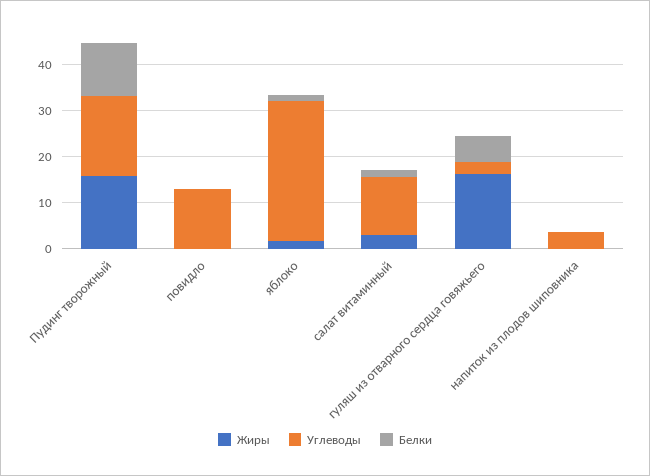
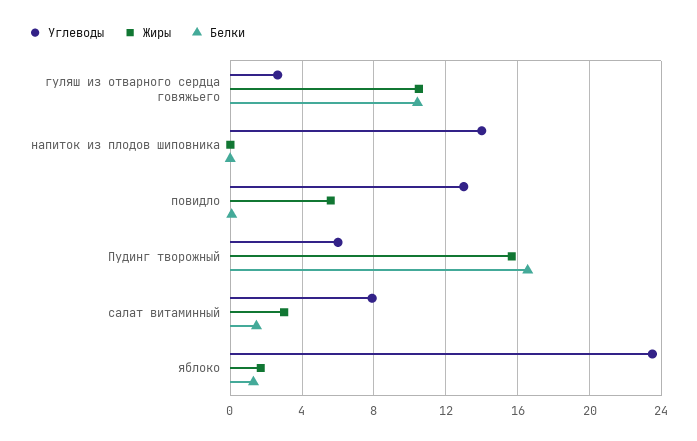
  {
    "Жиры": {
      "Пудинг творожный": 15.5,
-     "повидло": 0,
+     "повидло": 5.5,
      "яблоко": 1.5,
      "салат витаминный": 3,
-     "гуляш из отварного сердца говяжьего": 16,
+     "гуляш из отварного сердца говяжьего": 10.5,
      "напиток из плодов шиповника": 0
    },
    "Углеводы": {
-     "Пудинг творожный": 18,
+     "Пудинг творожный": 6,
      "повидло": 13,
-     "яблоко": 30,
+     "яблоко": 23.5,
-     "салат витаминный": 12,
+     "салат витаминный": 8,
      "гуляш из отварного сердца говяжьего": 2.5,
-     "напиток из плодов шиповника": 4
+     "напиток из плодов шиповника": 14
    },
    "Белки": {
-     "Пудинг творожный": 12,
+     "Пудинг творожный": 16.5,
      "повидло": 0,
      "яблоко": 1.5,
      "салат витаминный": 1.5,
-     "гуляш из отварного сердца говяжьего": 6,
+     "гуляш из отварного сердца говяжьего": 10.5,
      "напиток из плодов шиповника": 0
    }
  }

